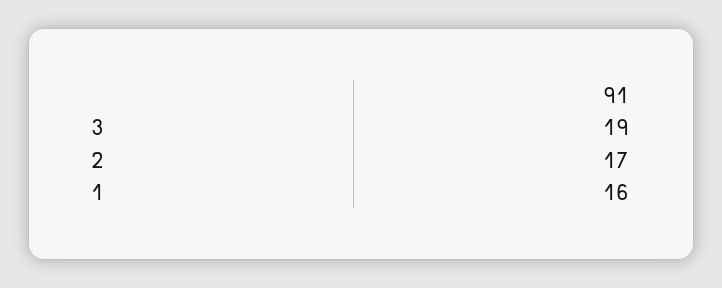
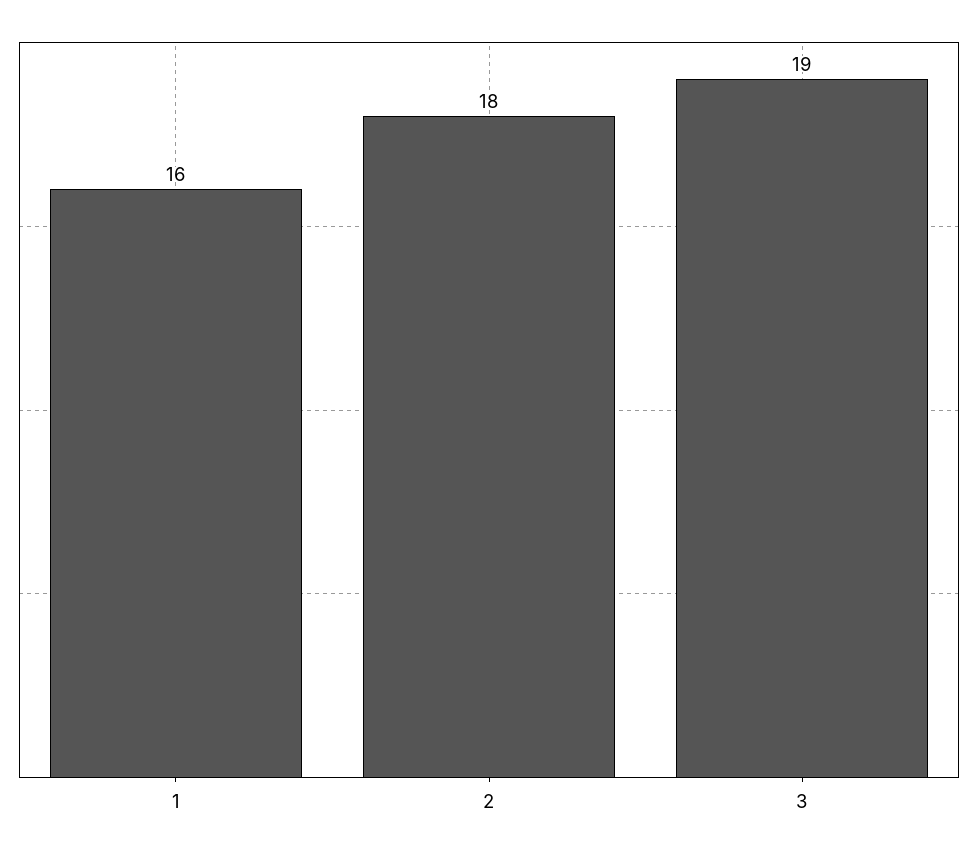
  {
    "3": 19,
-   "2": 17,
+   "2": 18,
    "1": 16
  }

